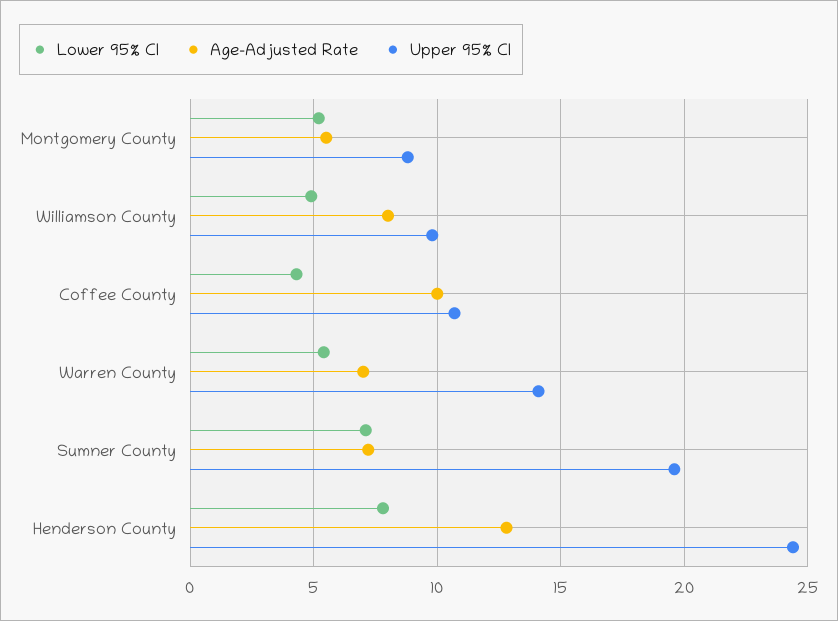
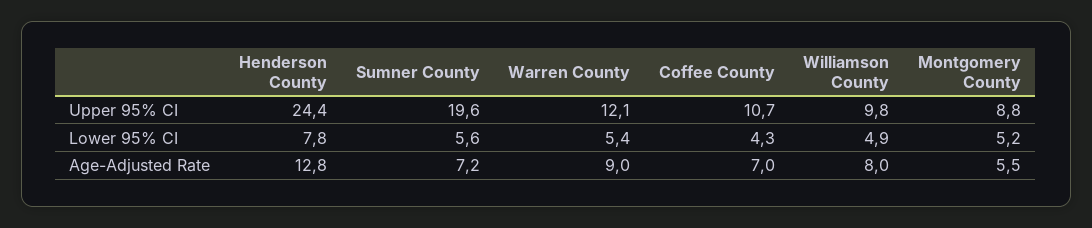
  {
    "Lower 95% CI": {
      "Montgomery County": 5.2,
      "Williamson County": 4.9,
      "Coffee County": 4.3,
      "Warren County": 5.4,
-     "Sumner County": 7,
+     "Sumner County": 5.6,
      "Henderson County": 7.8
    },
    "Age-Adjusted Rate": {
      "Montgomery County": 5.5,
      "Williamson County": 8,
-     "Coffee County": 10,
+     "Coffee County": 7,
-     "Warren County": 7,
+     "Warren County": 9,
      "Sumner County": 7.2,
      "Henderson County": 12.8
    },
    "Upper 95% CI": {
      "Montgomery County": 8.8,
      "Williamson County": 9.8,
      "Coffee County": 10.7,
-     "Warren County": 14,
+     "Warren County": 12.1,
      "Sumner County": 19.6,
      "Henderson County": 24.4
    }
  }

